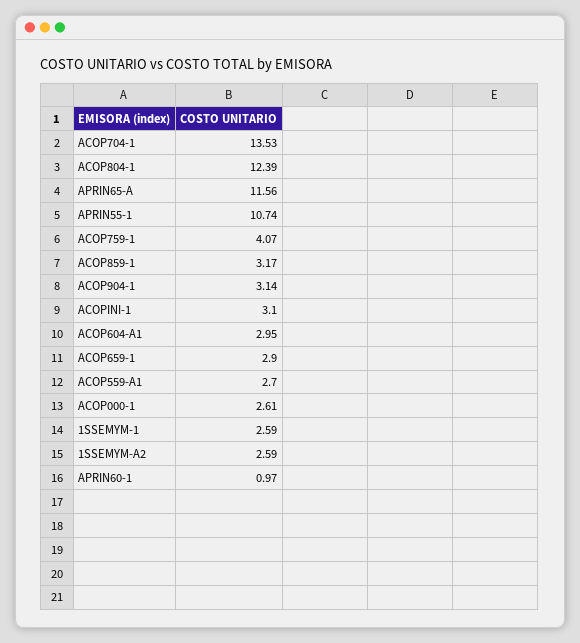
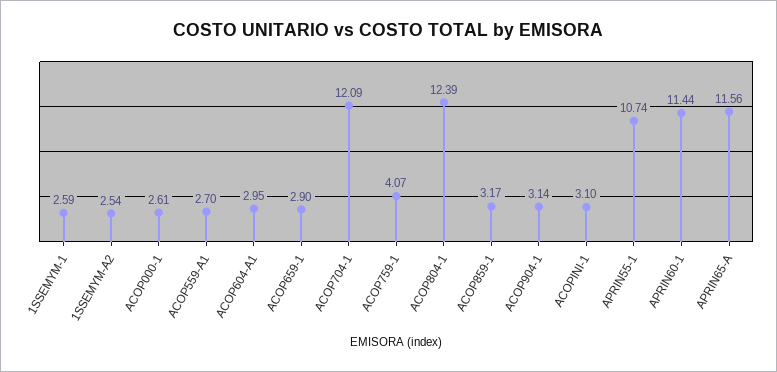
  {
-   "ACOP704-1": 13.53,
+   "ACOP704-1": 12.09,
    "ACOP804-1": 12.39,
    "APRIN65-A": 11.56,
    "APRIN55-1": 10.74,
    "ACOP759-1": 4.07,
    "ACOP859-1": 3.17,
    "ACOP904-1": 3.14,
    "ACOPINI-1": 3.1,
    "ACOP604-A1": 2.95,
    "ACOP659-1": 2.9,
    "ACOP559-A1": 2.7,
    "ACOP000-1": 2.61,
    "1SSEMYM-1": 2.59,
-   "1SSEMYM-A2": 2.59,
+   "1SSEMYM-A2": 2.54,
-   "APRIN60-1": 0.97
+   "APRIN60-1": 11.44
  }

